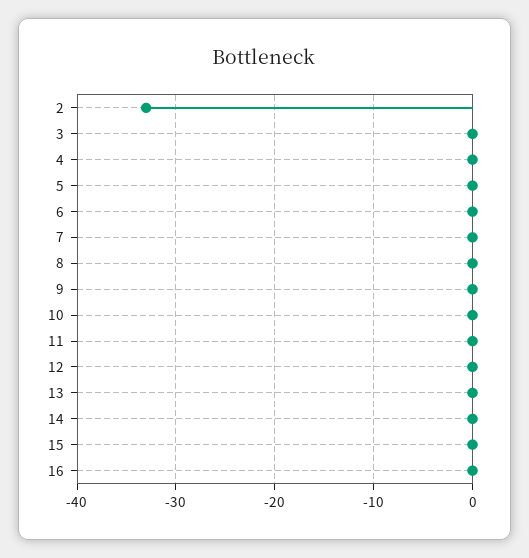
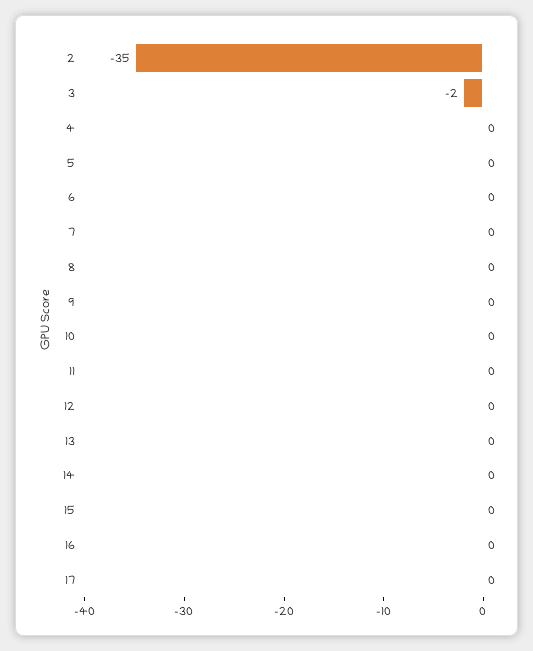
  {
-   "2": -33,
+   "2": -35,
-   "3": 0,
+   "3": -2,
    "4": 0,
    "5": 0,
    "6": 0,
    "7": 0,
    "8": 0,
    "9": 0,
    "10": 0,
    "11": 0,
    "12": 0,
    "13": 0,
    "14": 0,
    "15": 0,
-   "16": 0
+   "16": 0,
+   "17": 0
  }

